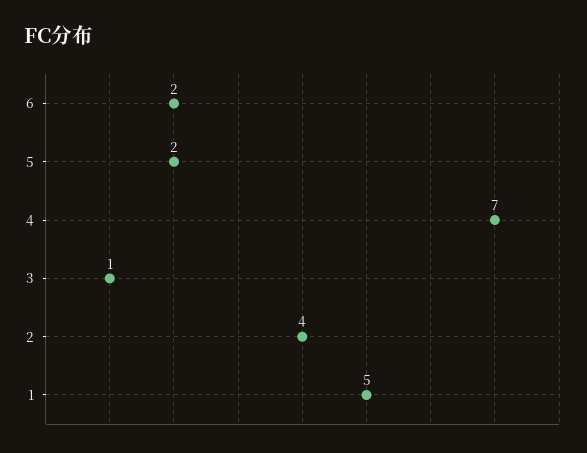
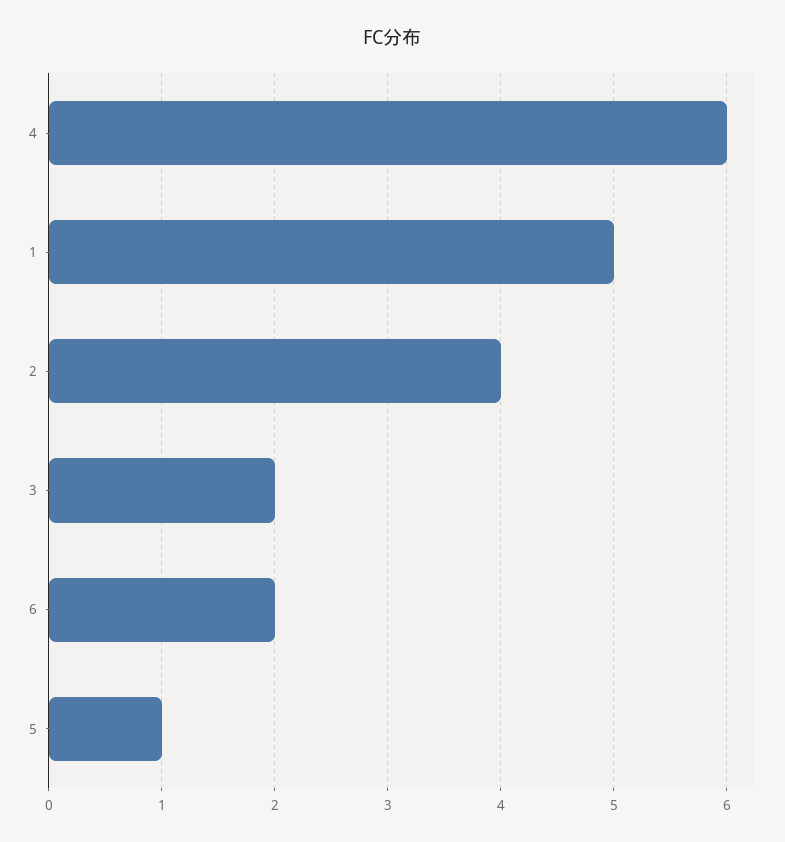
  {
    "6": 2,
-   "5": 2,
+   "5": 1,
-   "4": 7,
+   "4": 6,
-   "3": 1,
+   "3": 2,
    "2": 4,
    "1": 5
  }

